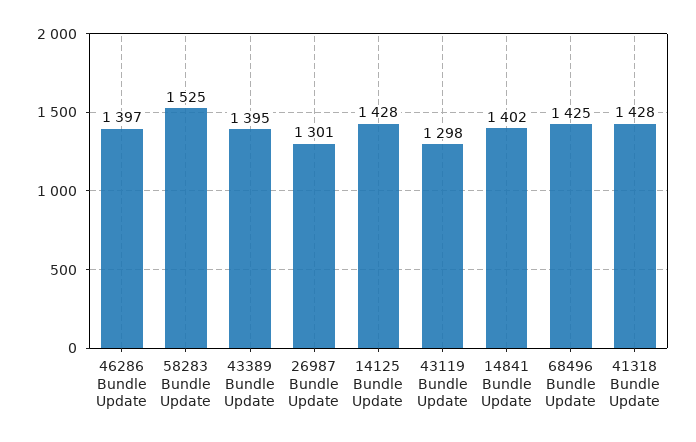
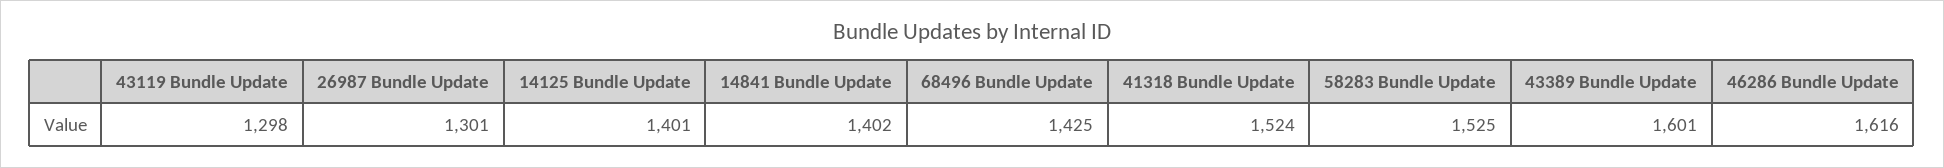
  {
-   "46286 Bundle Update": 1397,
+   "46286 Bundle Update": 1616,
    "58283 Bundle Update": 1525,
-   "43389 Bundle Update": 1395,
+   "43389 Bundle Update": 1601,
    "26987 Bundle Update": 1301,
-   "14125 Bundle Update": 1428,
+   "14125 Bundle Update": 1401,
    "43119 Bundle Update": 1298,
    "14841 Bundle Update": 1402,
    "68496 Bundle Update": 1425,
-   "41318 Bundle Update": 1428
+   "41318 Bundle Update": 1524
  }

